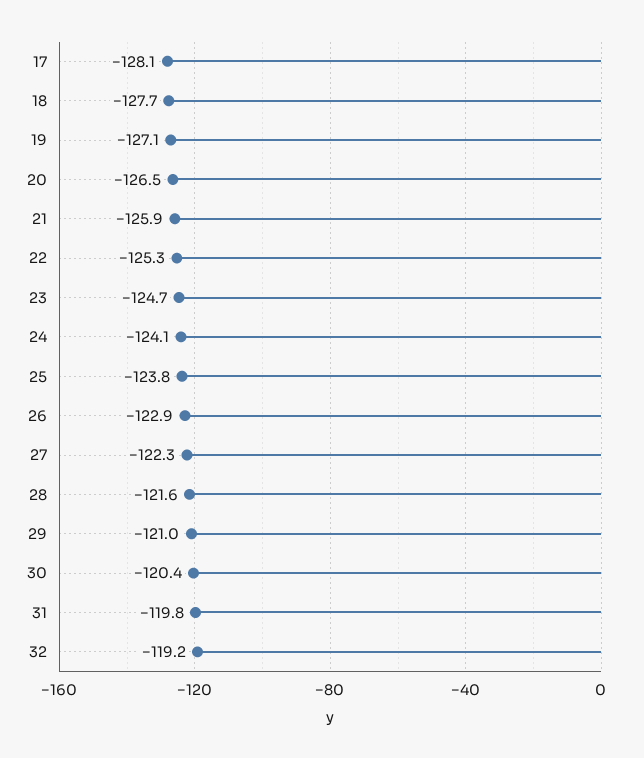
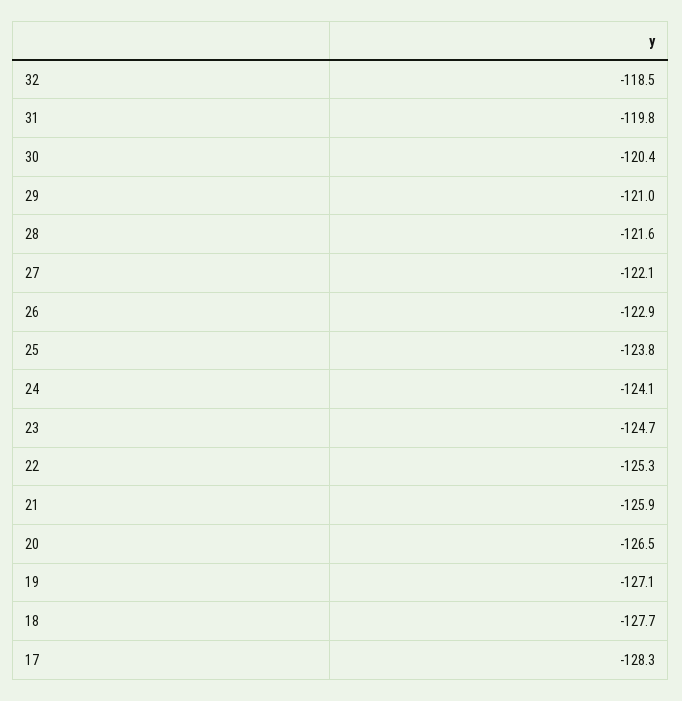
  {
-   "17": -128.1,
+   "17": -128.3,
    "18": -127.7,
    "19": -127.1,
    "20": -126.5,
    "21": -125.9,
    "22": -125.3,
    "23": -124.7,
    "24": -124.1,
    "25": -123.8,
    "26": -122.9,
-   "27": -122.3,
+   "27": -122.1,
    "28": -121.6,
    "29": -121,
    "30": -120.4,
    "31": -119.8,
-   "32": -119.2
+   "32": -118.5
  }

